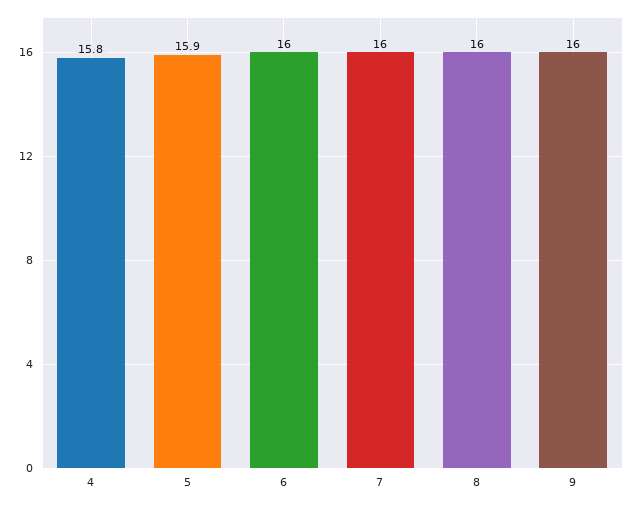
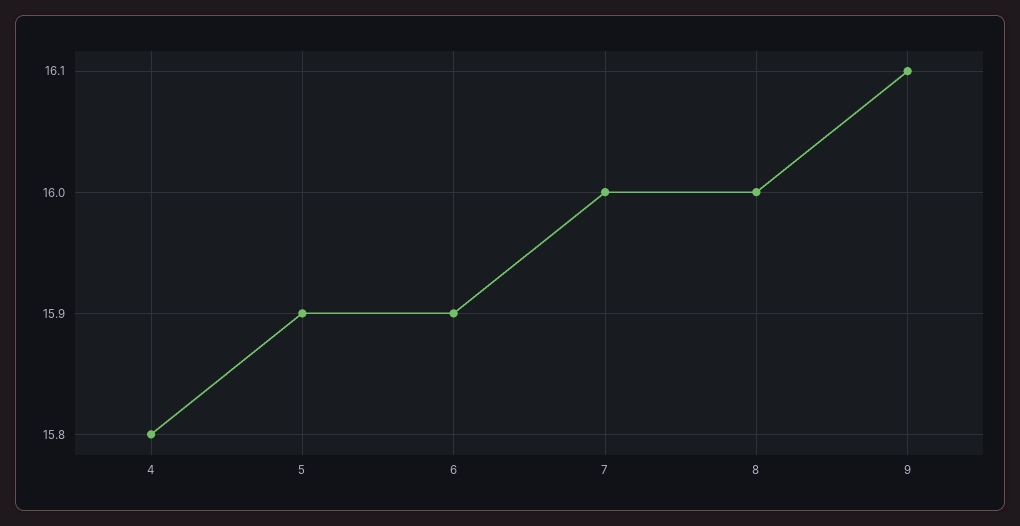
  {
    "4": 15.8,
    "5": 15.9,
-   "6": 16,
+   "6": 15.9,
    "7": 16,
    "8": 16,
-   "9": 16
+   "9": 16.1
  }

